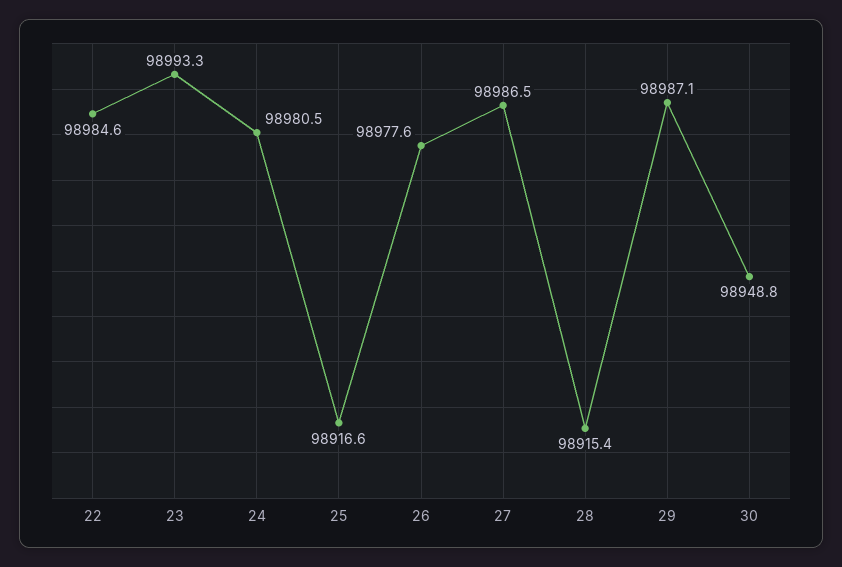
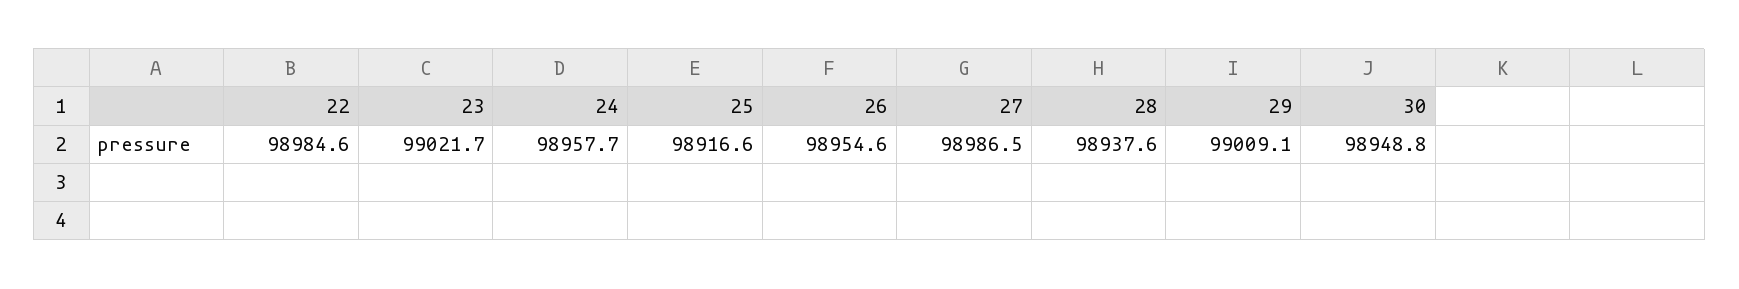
  {
    "22": 98984.6,
-   "23": 98993.3,
+   "23": 99021.7,
-   "24": 98980.5,
+   "24": 98957.7,
    "25": 98916.6,
-   "26": 98977.6,
+   "26": 98954.6,
    "27": 98986.5,
-   "28": 98915.4,
+   "28": 98937.6,
-   "29": 98987.1,
+   "29": 99009.1,
    "30": 98948.8
  }

